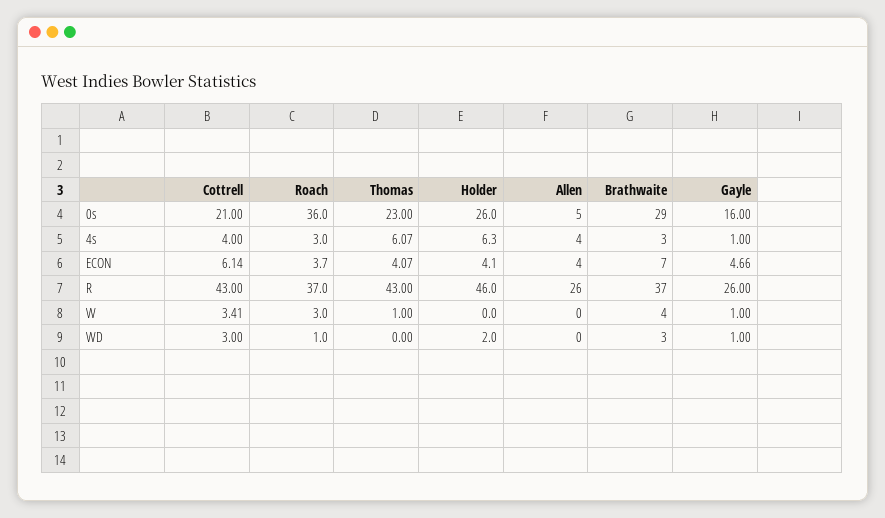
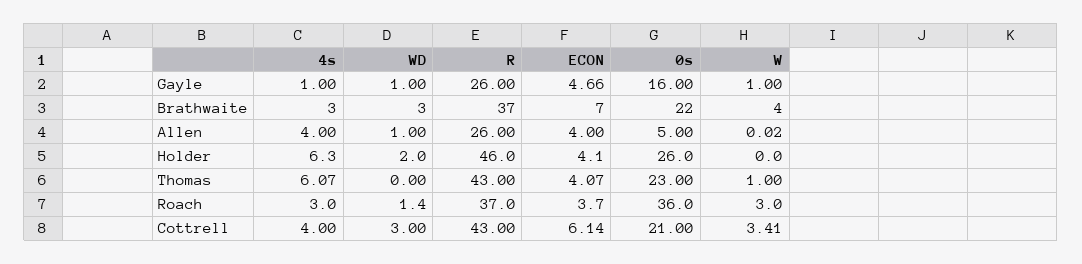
  {
    "Cottrell": {
      "0s": 21,
      "4s": 4,
      "ECON": 6.14,
      "R": 43,
      "W": 3.41,
      "WD": 3
    },
    "Roach": {
      "0s": 36,
      "4s": 3,
      "ECON": 3.7,
      "R": 37,
      "W": 3,
-     "WD": 1
+     "WD": 1.4
    },
    "Thomas": {
      "0s": 23,
      "4s": 6.07,
      "ECON": 4.07,
      "R": 43,
      "W": 1,
      "WD": 0
    },
    "Holder": {
      "0s": 26,
      "4s": 6.3,
      "ECON": 4.1,
      "R": 46,
      "W": 0,
      "WD": 2
    },
    "Allen": {
      "0s": 5,
      "4s": 4,
      "ECON": 4,
      "R": 26,
-     "W": 0,
+     "W": 0.02,
-     "WD": 0
+     "WD": 1
    },
    "Brathwaite": {
-     "0s": 29,
+     "0s": 22,
      "4s": 3,
      "ECON": 7,
      "R": 37,
      "W": 4,
      "WD": 3
    },
    "Gayle": {
      "0s": 16,
      "4s": 1,
      "ECON": 4.66,
      "R": 26,
      "W": 1,
      "WD": 1
    }
  }

